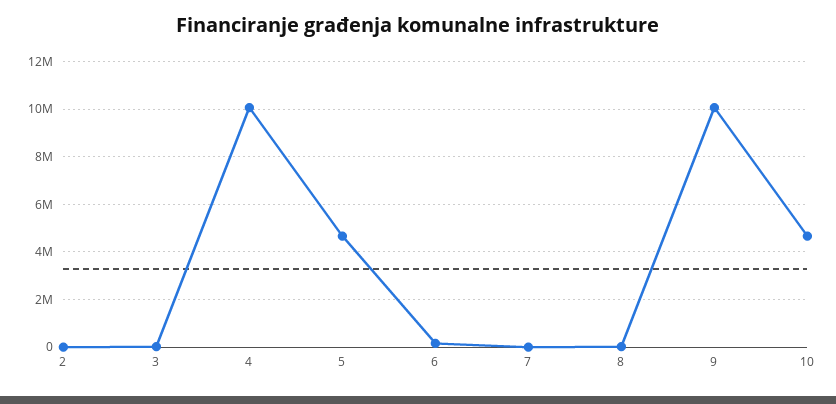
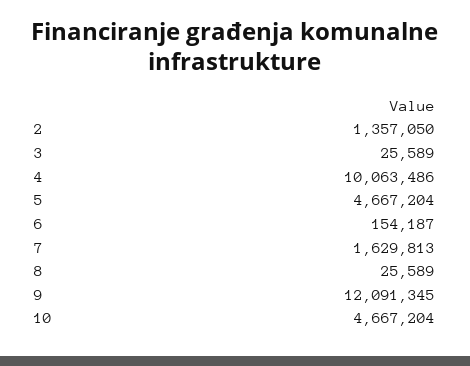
  {
-   "2": 0,
+   "2": 1357050,
    "3": 25589,
    "4": 10063486,
    "5": 4667204,
    "6": 154187,
-   "7": 0,
+   "7": 1629813,
    "8": 25589,
-   "9": 10000000,
+   "9": 12091345,
    "10": 4667204
  }

